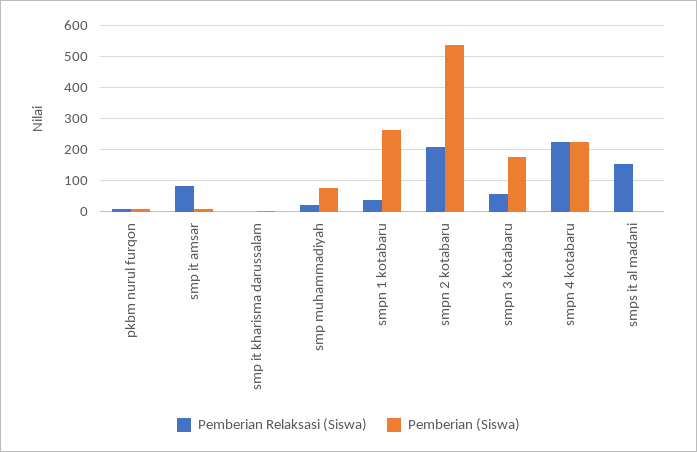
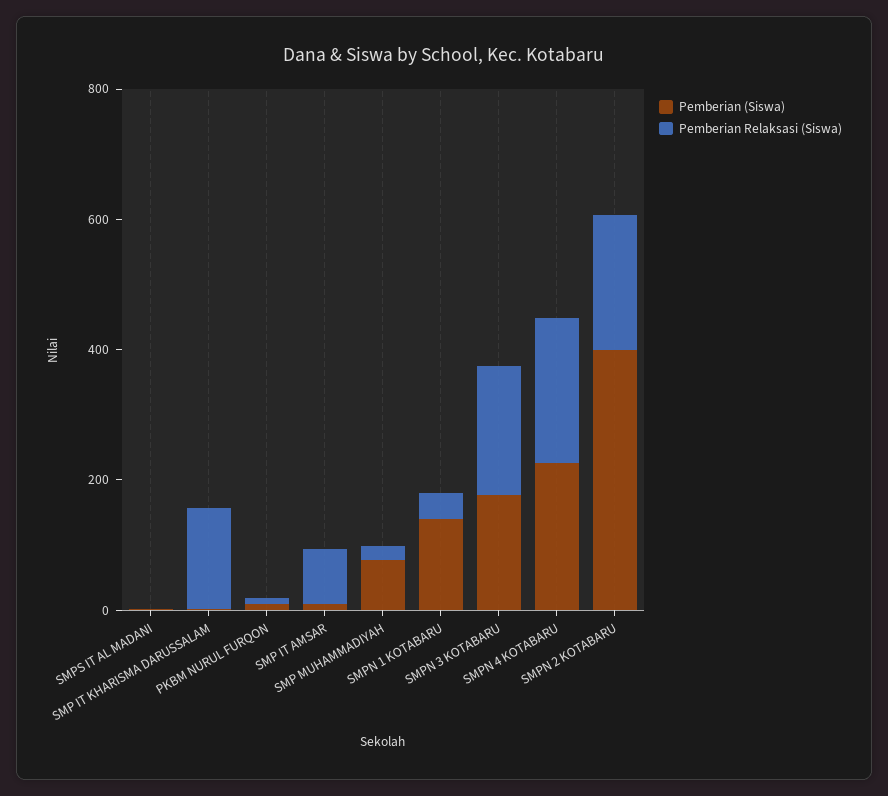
  {
    "Pemberian Relaksasi (Siswa)": {
      "pkbm nurul furqon": 0,
      "smp it amsar": 80,
-     "smp it kharisma darussalam": 0,
+     "smp it kharisma darussalam": 150,
      "smp muhammadiyah": 20,
      "smpn 1 kotabaru": 40,
      "smpn 2 kotabaru": 200,
-     "smpn 3 kotabaru": 60,
+     "smpn 3 kotabaru": 200,
      "smpn 4 kotabaru": 220,
-     "smps it al madani": 160
+     "smps it al madani": 0
    },
    "Pemberian (Siswa)": {
      "pkbm nurul furqon": 20,
      "smp it amsar": 20,
      "smp it kharisma darussalam": 0,
      "smp muhammadiyah": 80,
-     "smpn 1 kotabaru": 260,
+     "smpn 1 kotabaru": 150,
-     "smpn 2 kotabaru": 540,
+     "smpn 2 kotabaru": 400,
      "smpn 3 kotabaru": 180,
      "smpn 4 kotabaru": 220,
      "smps it al madani": 0
    }
  }

